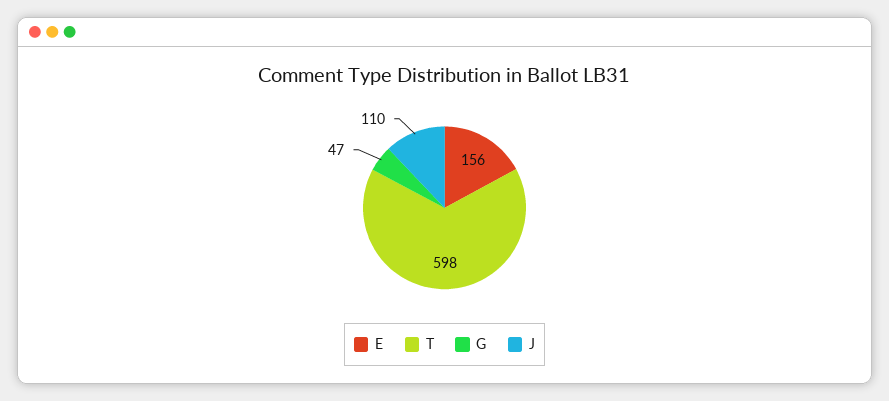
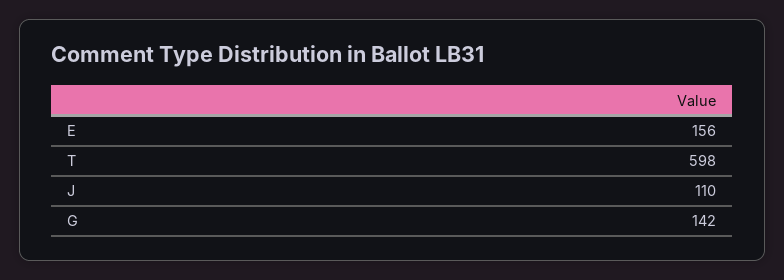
  {
    "E": 156,
    "T": 598,
-   "G": 47,
+   "G": 142,
    "J": 110
  }

